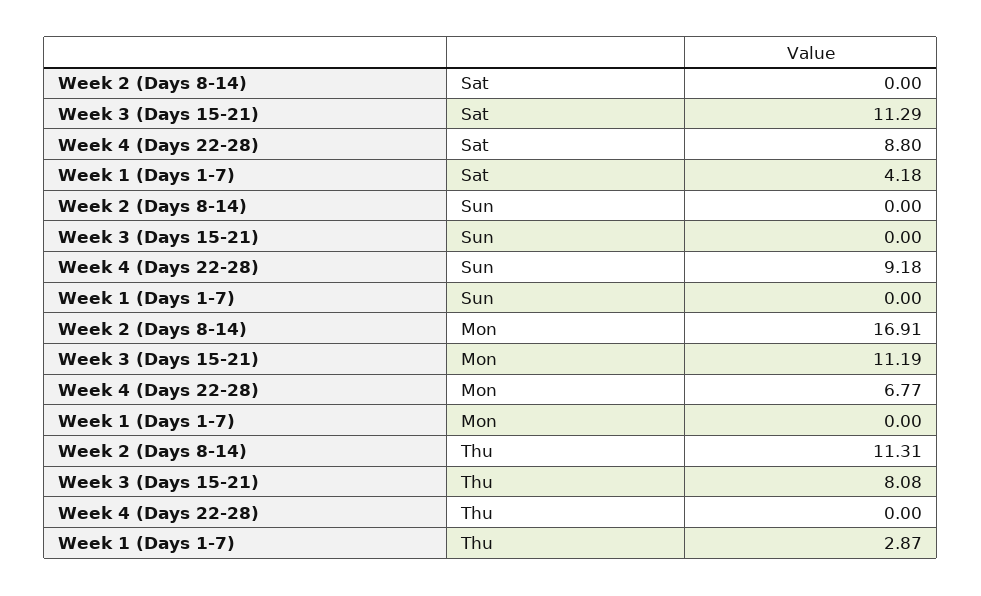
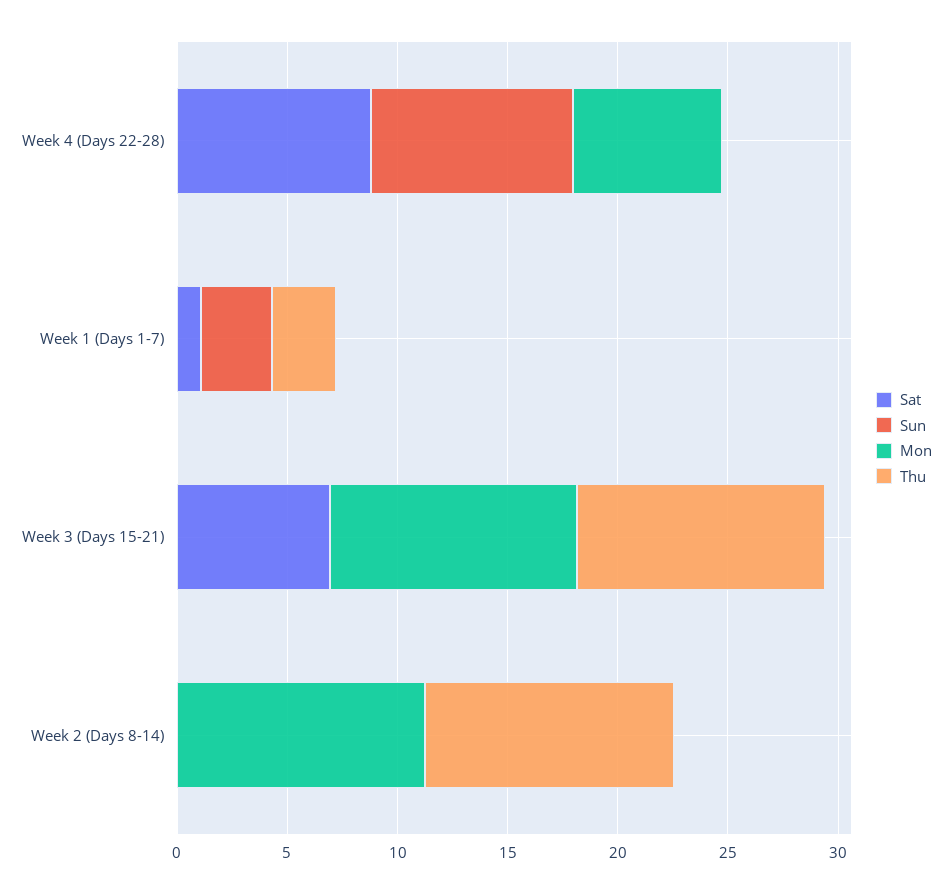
  {
    "Sat": {
      "Week 2 (Days 8-14)": 0,
-     "Week 3 (Days 15-21)": 11.29,
+     "Week 3 (Days 15-21)": 7,
      "Week 4 (Days 22-28)": 8.8,
-     "Week 1 (Days 1-7)": 4.18
+     "Week 1 (Days 1-7)": 1
    },
    "Sun": {
      "Week 2 (Days 8-14)": 0,
      "Week 3 (Days 15-21)": 0,
      "Week 4 (Days 22-28)": 9.18,
-     "Week 1 (Days 1-7)": 0
+     "Week 1 (Days 1-7)": 3
    },
    "Mon": {
-     "Week 2 (Days 8-14)": 16.91,
+     "Week 2 (Days 8-14)": 11,
      "Week 3 (Days 15-21)": 11.19,
      "Week 4 (Days 22-28)": 6.77,
      "Week 1 (Days 1-7)": 0
    },
    "Thu": {
      "Week 2 (Days 8-14)": 11.31,
-     "Week 3 (Days 15-21)": 8.08,
+     "Week 3 (Days 15-21)": 11,
      "Week 4 (Days 22-28)": 0,
      "Week 1 (Days 1-7)": 2.87
    }
  }

